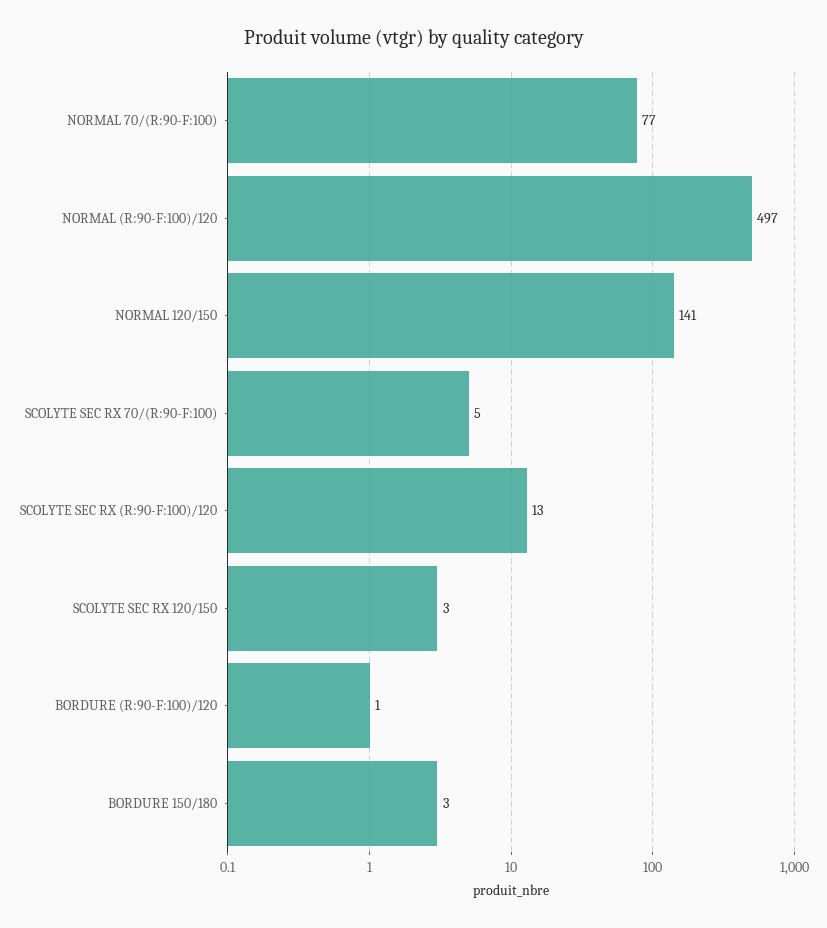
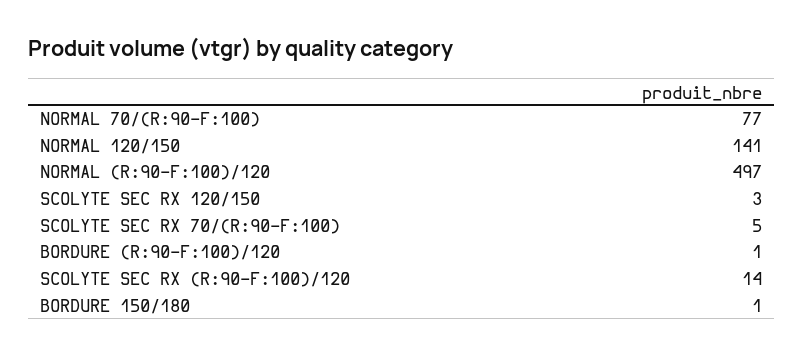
  {
    "NORMAL 70/(R:90-F:100)": 77,
    "NORMAL (R:90-F:100)/120": 497,
    "NORMAL 120/150": 141,
    "SCOLYTE SEC RX 70/(R:90-F:100)": 5,
-   "SCOLYTE SEC RX (R:90-F:100)/120": 13,
+   "SCOLYTE SEC RX (R:90-F:100)/120": 14,
    "SCOLYTE SEC RX 120/150": 3,
    "BORDURE (R:90-F:100)/120": 1,
-   "BORDURE 150/180": 3
+   "BORDURE 150/180": 1
  }

